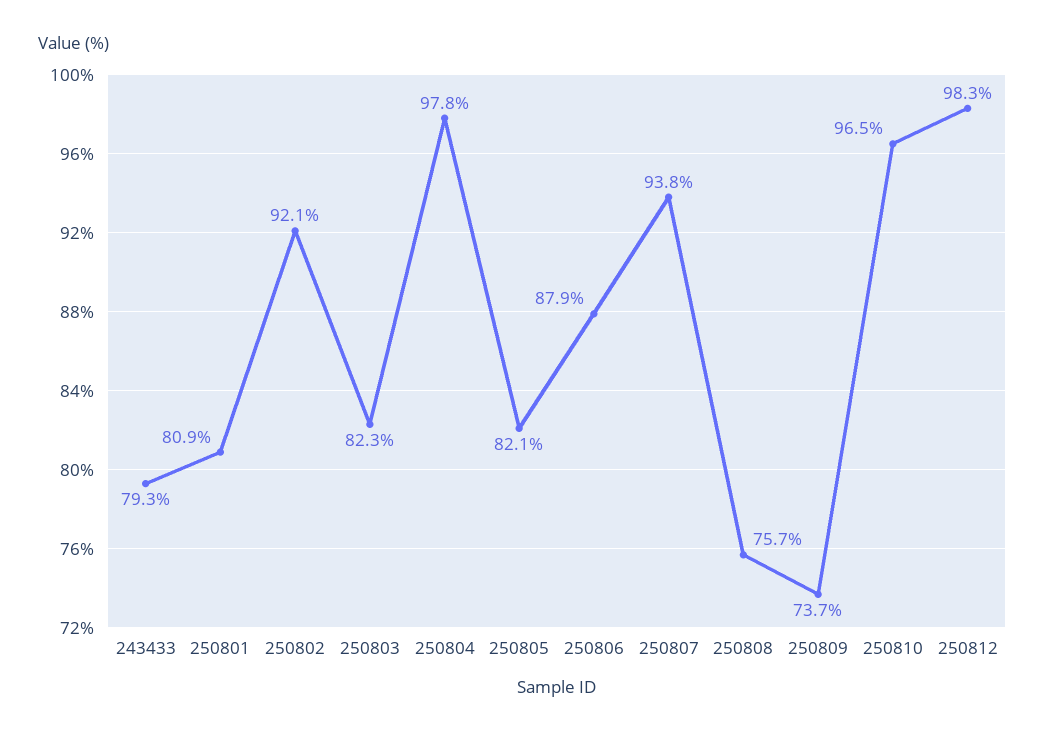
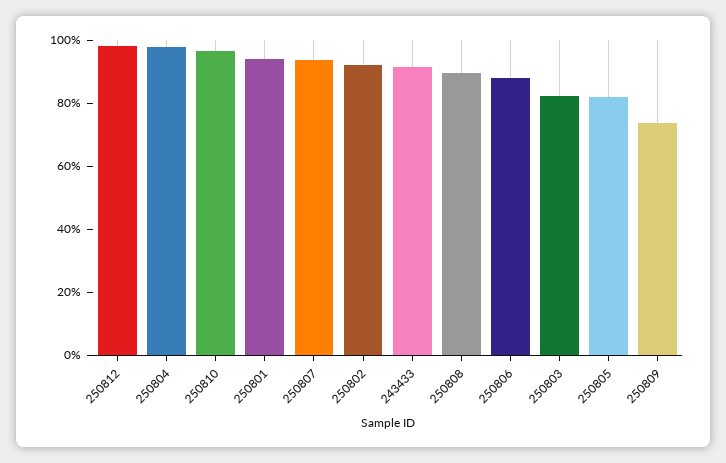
  {
-   "243433": 79.3,
+   "243433": 90,
-   "250801": 80.9,
+   "250801": 95,
    "250802": 92.1,
    "250803": 82.3,
    "250804": 97.8,
    "250805": 82.1,
    "250806": 87.9,
    "250807": 93.8,
-   "250808": 75.7,
+   "250808": 90,
    "250809": 73.7,
    "250810": 96.5,
    "250812": 98.3
  }

